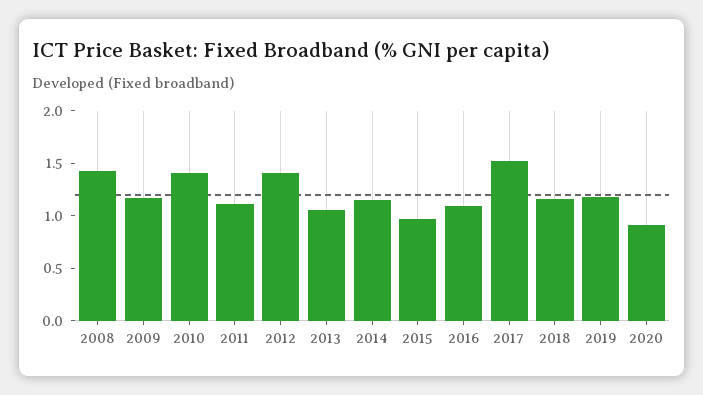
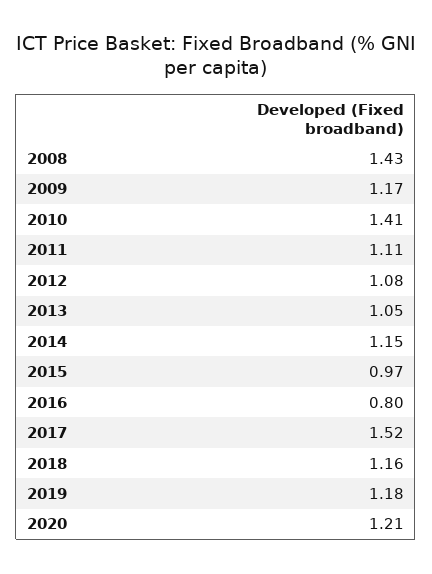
  {
    "2008": 1.43,
    "2009": 1.17,
    "2010": 1.41,
    "2011": 1.11,
-   "2012": 1.4,
+   "2012": 1.08,
    "2013": 1.05,
    "2014": 1.15,
    "2015": 0.97,
-   "2016": 1.1,
+   "2016": 0.8,
    "2017": 1.52,
    "2018": 1.16,
    "2019": 1.18,
-   "2020": 0.9
+   "2020": 1.21
  }

